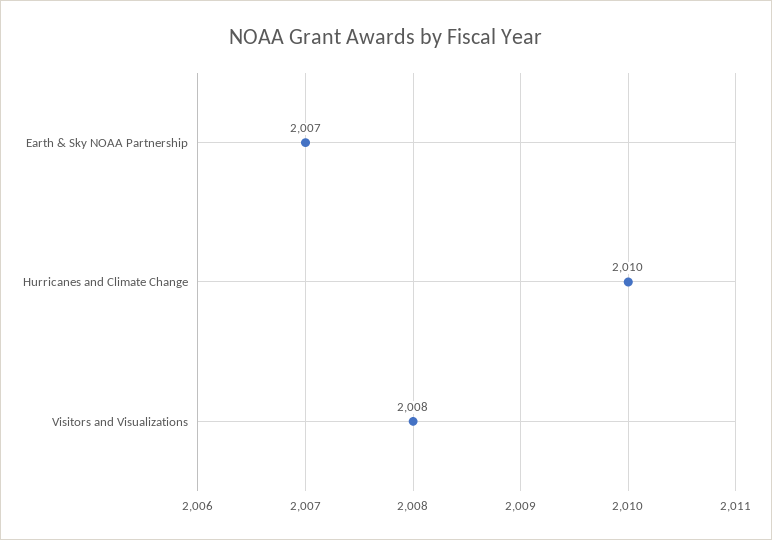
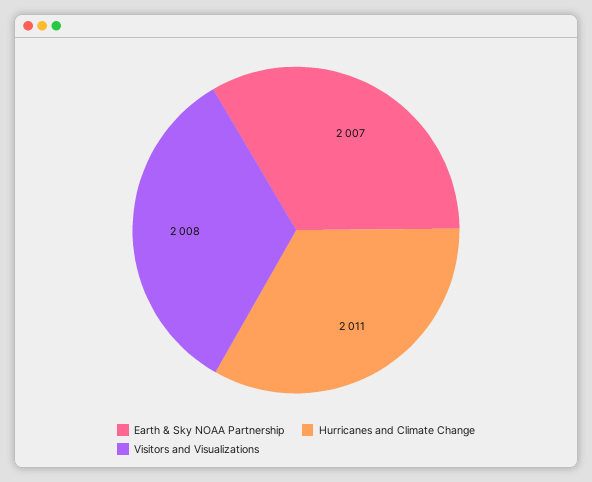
  {
    "Earth & Sky NOAA Partnership": 2007,
-   "Hurricanes and Climate Change": 2010,
+   "Hurricanes and Climate Change": 2011,
    "Visitors and Visualizations": 2008
  }

